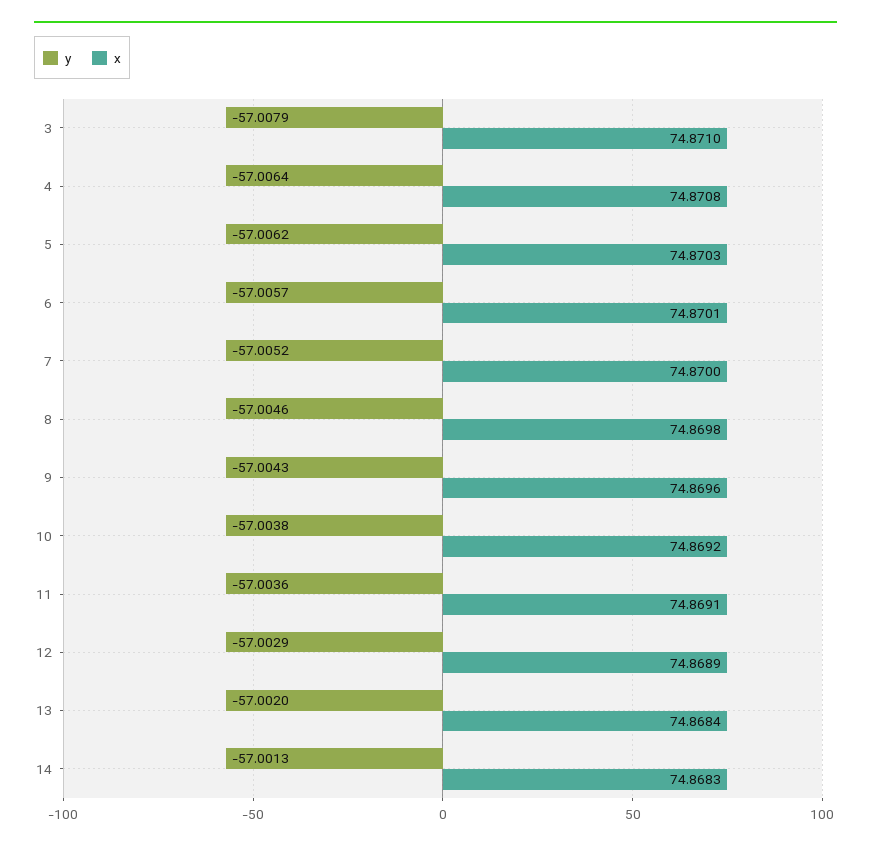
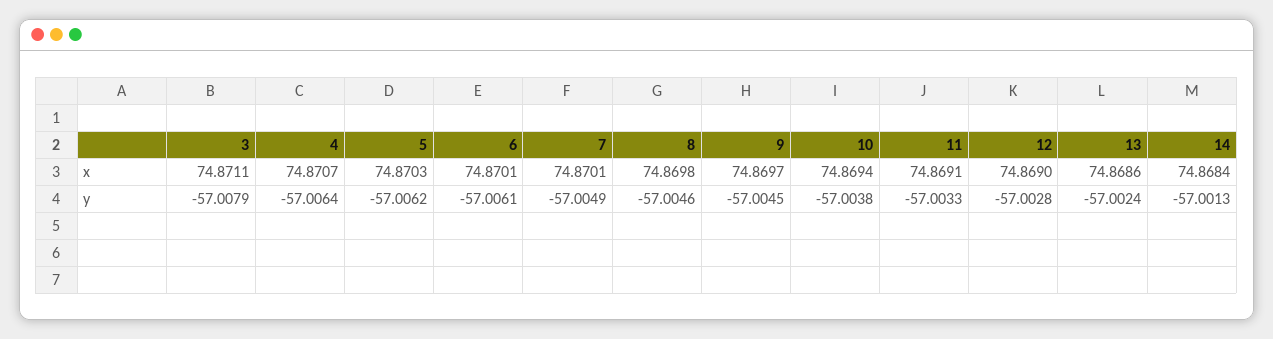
  {
    "y": {
      "3": -57.0079,
      "4": -57.0064,
      "5": -57.0062,
-     "6": -57.0057,
+     "6": -57.0061,
-     "7": -57.0052,
+     "7": -57.0049,
      "8": -57.0046,
-     "9": -57.0043,
+     "9": -57.0045,
      "10": -57.0038,
-     "11": -57.0036,
+     "11": -57.0033,
-     "12": -57.0029,
+     "12": -57.0028,
-     "13": -57.002,
+     "13": -57.0024,
      "14": -57.0013
    },
    "x": {
-     "3": 74.871,
+     "3": 74.8711,
-     "4": 74.8708,
+     "4": 74.8707,
      "5": 74.8703,
      "6": 74.8701,
-     "7": 74.87,
+     "7": 74.8701,
      "8": 74.8698,
-     "9": 74.8696,
+     "9": 74.8697,
-     "10": 74.8692,
+     "10": 74.8694,
      "11": 74.8691,
-     "12": 74.8689,
+     "12": 74.869,
-     "13": 74.8684,
+     "13": 74.8686,
-     "14": 74.8683
+     "14": 74.8684
    }
  }

